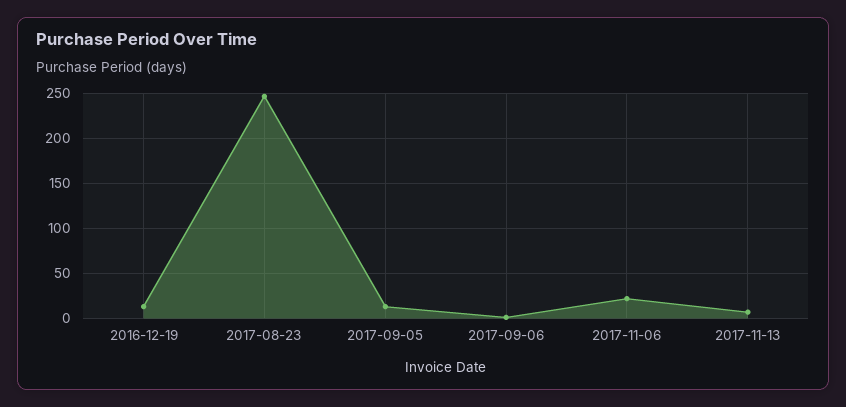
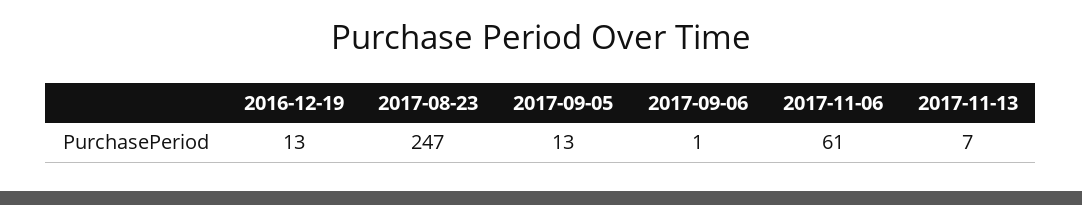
  {
    "2016-12-19": 13,
    "2017-08-23": 247,
    "2017-09-05": 13,
    "2017-09-06": 1,
-   "2017-11-06": 20,
+   "2017-11-06": 61,
    "2017-11-13": 7
  }

